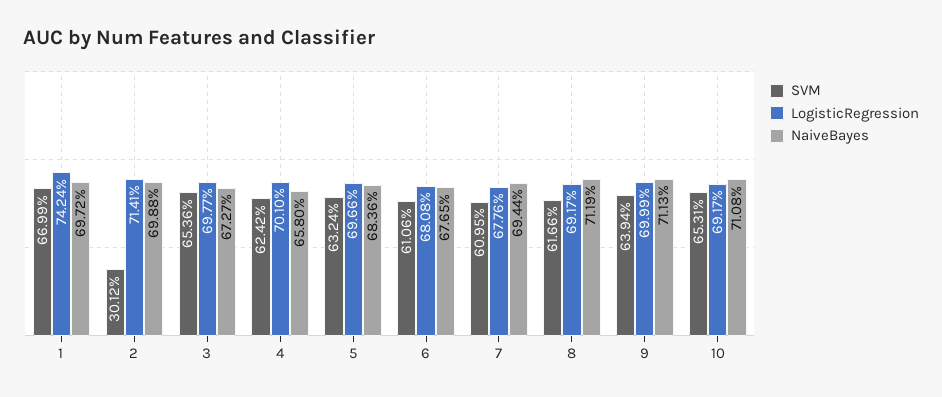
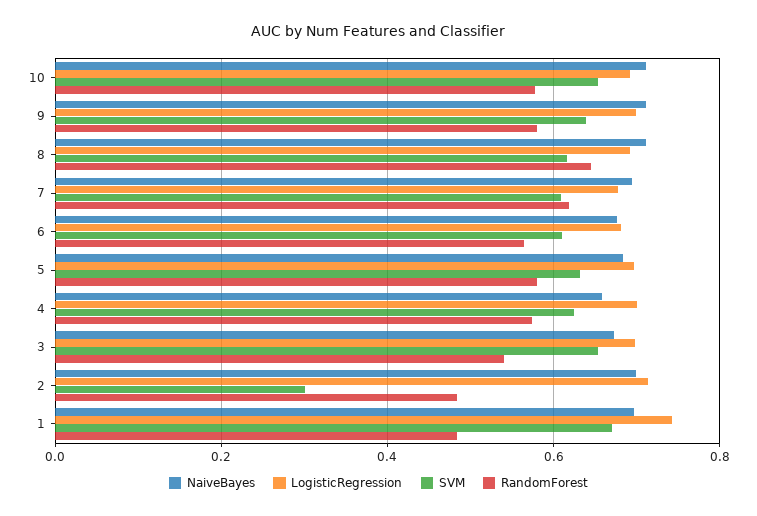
  {
    "SVM": {
      "1": 0.6699,
      "2": 0.3012,
      "3": 0.6536,
      "4": 0.6242,
      "5": 0.6324,
      "6": 0.6106,
      "7": 0.6095,
      "8": 0.6166,
      "9": 0.6394,
      "10": 0.6531
    },
    "LogisticRegression": {
      "1": 0.7424,
      "2": 0.7141,
      "3": 0.6977,
      "4": 0.701,
      "5": 0.6966,
      "6": 0.6808,
      "7": 0.6776,
      "8": 0.6917,
      "9": 0.6999,
      "10": 0.6917
    },
    "NaiveBayes": {
      "1": 0.6972,
      "2": 0.6988,
      "3": 0.6727,
      "4": 0.658,
      "5": 0.6836,
      "6": 0.6765,
      "7": 0.6944,
      "8": 0.7119,
      "9": 0.7113,
      "10": 0.7108
-   }
+   },
+   "RandomForest": {
+     "10": 0.58,
+     "9": 0.58,
+     "8": 0.64,
+     "7": 0.62,
+     "6": 0.56,
+     "5": 0.58,
+     "4": 0.58,
+     "3": 0.54,
+     "2": 0.48,
+     "1": 0.48
+   }
  }

